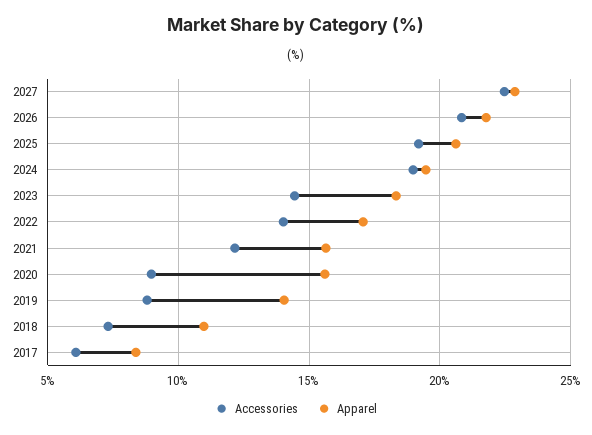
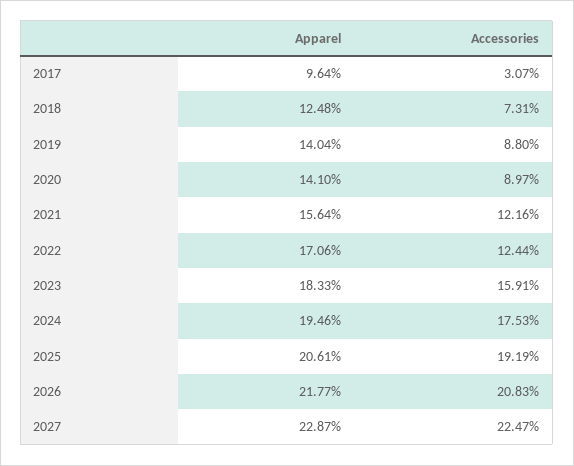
  {
    "Accessories": {
      "2027": 22.47,
      "2026": 20.83,
      "2025": 19.19,
-     "2024": 19,
+     "2024": 17.53,
-     "2023": 14.5,
+     "2023": 15.91,
-     "2022": 14,
+     "2022": 12.44,
      "2021": 12.16,
      "2020": 8.97,
      "2019": 8.8,
      "2018": 7.31,
-     "2017": 6
+     "2017": 3.07
    },
    "Apparel": {
      "2027": 22.87,
      "2026": 21.77,
      "2025": 20.61,
      "2024": 19.46,
      "2023": 18.33,
      "2022": 17.06,
      "2021": 15.64,
-     "2020": 15.5,
+     "2020": 14.1,
      "2019": 14.04,
-     "2018": 11,
+     "2018": 12.48,
-     "2017": 8.5
+     "2017": 9.64
    }
  }

